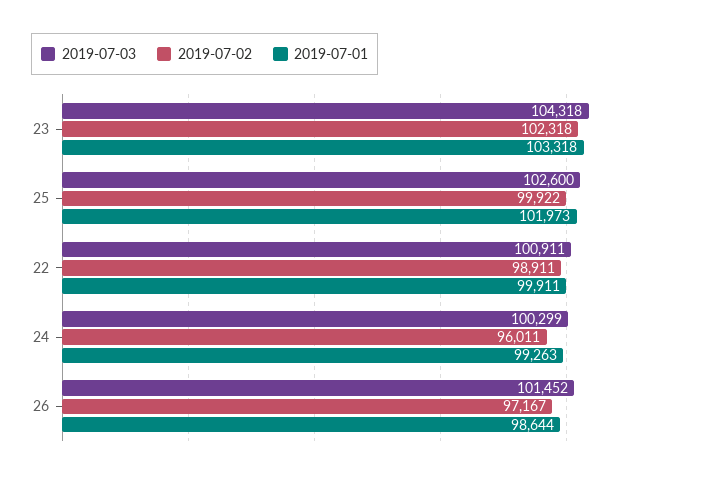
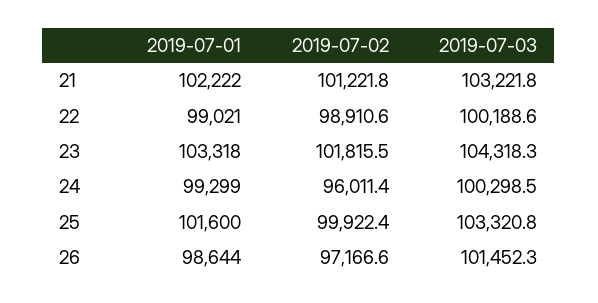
  {
    "2019-07-03": {
      "23": 104318.3,
-     "25": 102600,
+     "25": 103320.8,
-     "22": 100911,
+     "22": 100188.6,
      "24": 100298.5,
-     "26": 101452.3
+     "26": 101452.3,
+     "21": 103221.8
    },
    "2019-07-02": {
-     "23": 102318,
+     "23": 101815.5,
      "25": 99922.4,
      "22": 98910.6,
      "24": 96011.4,
-     "26": 97166.6
+     "26": 97166.6,
+     "21": 101221.8
    },
    "2019-07-01": {
      "23": 103318,
-     "25": 101973,
+     "25": 101600,
-     "22": 99911,
+     "22": 99021,
-     "24": 99263,
+     "24": 99299,
-     "26": 98644
+     "26": 98644,
+     "21": 102222
    }
  }

